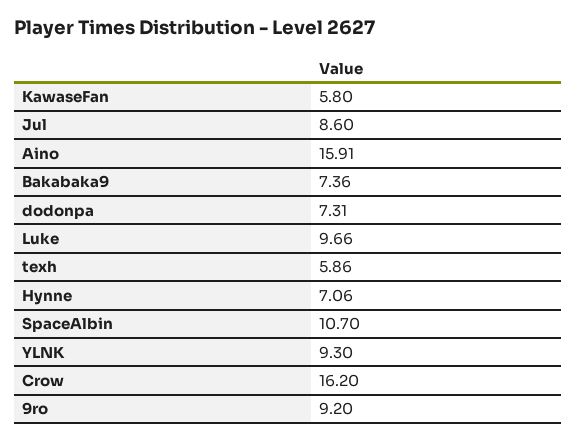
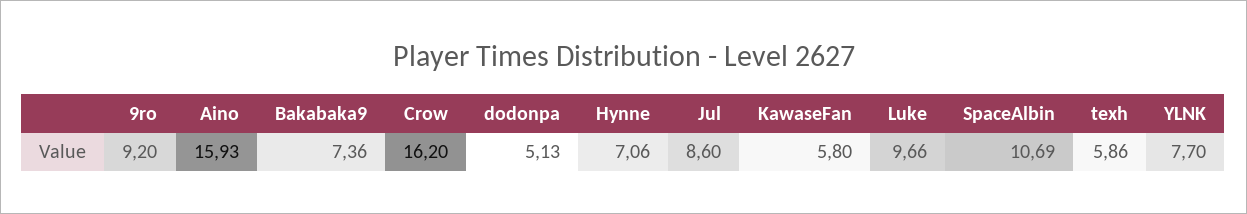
  {
    "KawaseFan": 5.8,
    "Jul": 8.6,
-   "Aino": 15.91,
+   "Aino": 15.93,
    "Bakabaka9": 7.36,
-   "dodonpa": 7.31,
+   "dodonpa": 5.13,
    "Luke": 9.66,
    "texh": 5.86,
    "Hynne": 7.06,
-   "SpaceAlbin": 10.7,
+   "SpaceAlbin": 10.69,
-   "YLNK": 9.3,
+   "YLNK": 7.7,
    "Crow": 16.2,
    "9ro": 9.2
  }

